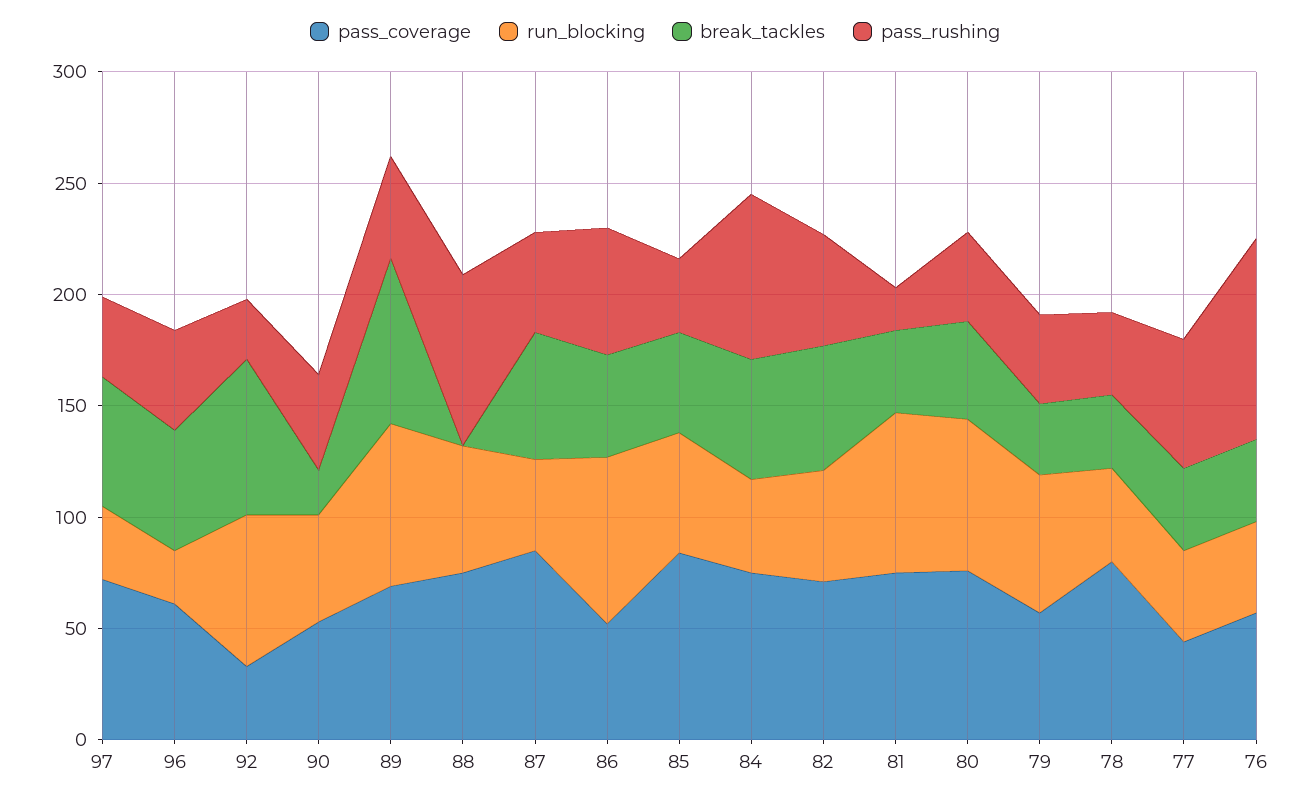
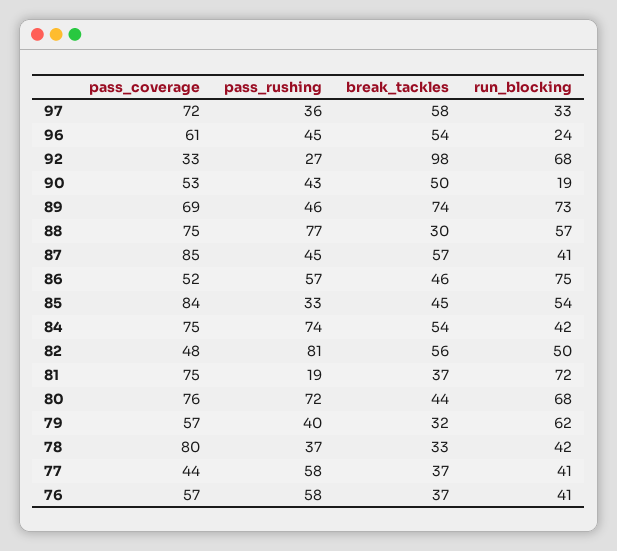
  {
    "pass_coverage": {
      "97": 72,
      "96": 61,
      "92": 33,
      "90": 53,
      "89": 69,
      "88": 75,
      "87": 85,
      "86": 52,
      "85": 84,
      "84": 75,
-     "82": 70,
+     "82": 48,
      "81": 75,
      "80": 76,
      "79": 57,
      "78": 80,
      "77": 44,
      "76": 57
    },
    "run_blocking": {
      "97": 33,
      "96": 24,
      "92": 68,
-     "90": 50,
+     "90": 19,
      "89": 73,
      "88": 57,
      "87": 41,
      "86": 75,
      "85": 54,
      "84": 42,
      "82": 50,
      "81": 72,
      "80": 68,
      "79": 62,
      "78": 42,
      "77": 41,
      "76": 41
    },
    "break_tackles": {
      "97": 58,
      "96": 54,
-     "92": 70,
+     "92": 98,
-     "90": 20,
+     "90": 50,
      "89": 74,
-     "88": 0,
+     "88": 30,
      "87": 57,
      "86": 46,
      "85": 45,
      "84": 54,
      "82": 56,
      "81": 37,
      "80": 44,
      "79": 32,
      "78": 33,
      "77": 37,
      "76": 37
    },
    "pass_rushing": {
      "97": 36,
      "96": 45,
      "92": 27,
      "90": 43,
      "89": 46,
      "88": 77,
      "87": 45,
      "86": 57,
      "85": 33,
      "84": 74,
-     "82": 50,
+     "82": 81,
      "81": 19,
-     "80": 40,
+     "80": 72,
      "79": 40,
      "78": 37,
      "77": 58,
-     "76": 90
+     "76": 58
    }
  }

